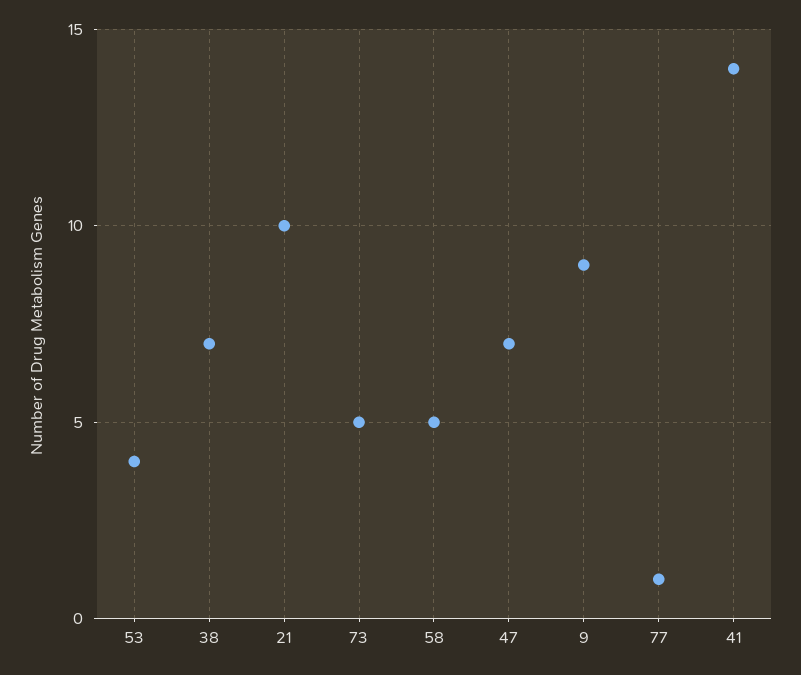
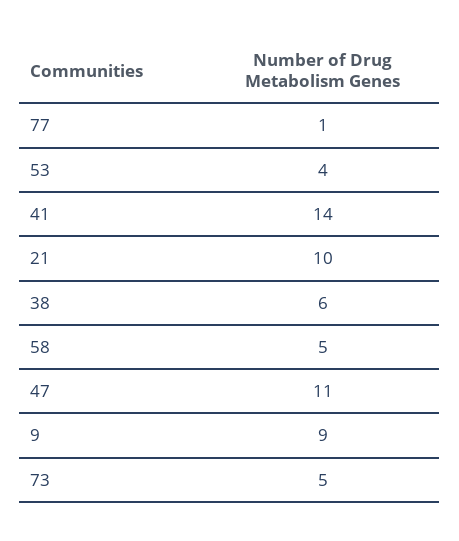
  {
    "53": 4,
-   "38": 7,
+   "38": 6,
    "21": 10,
    "73": 5,
    "58": 5,
-   "47": 7,
+   "47": 11,
    "9": 9,
    "77": 1,
    "41": 14
  }

